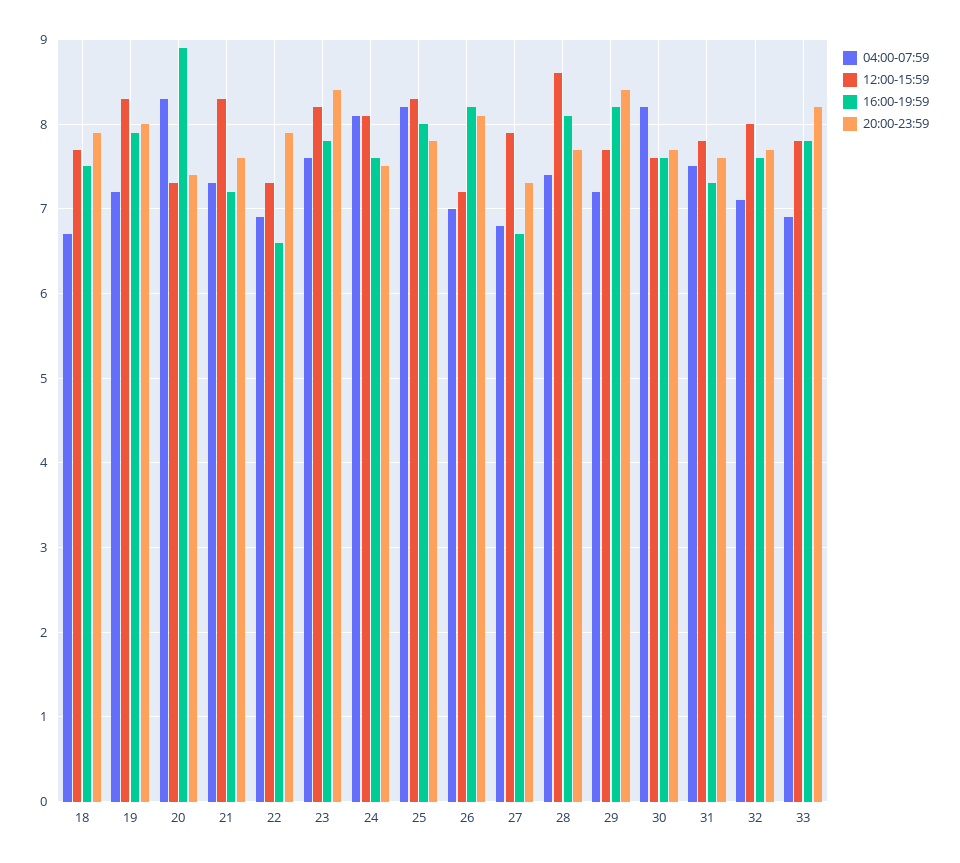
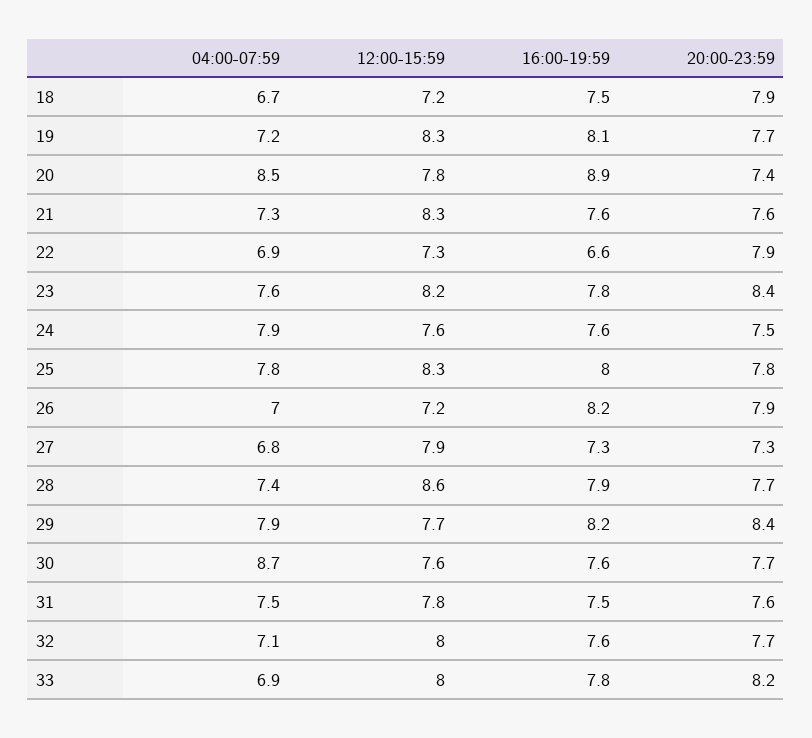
  {
    "04:00-07:59": {
      "18": 6.7,
      "19": 7.2,
-     "20": 8.3,
+     "20": 8.5,
      "21": 7.3,
      "22": 6.9,
      "23": 7.6,
-     "24": 8.1,
+     "24": 7.9,
-     "25": 8.2,
+     "25": 7.8,
      "26": 7,
      "27": 6.8,
      "28": 7.4,
-     "29": 7.2,
+     "29": 7.9,
-     "30": 8.2,
+     "30": 8.7,
      "31": 7.5,
      "32": 7.1,
      "33": 6.9
    },
    "12:00-15:59": {
-     "18": 7.7,
+     "18": 7.2,
      "19": 8.3,
-     "20": 7.3,
+     "20": 7.8,
      "21": 8.3,
      "22": 7.3,
      "23": 8.2,
-     "24": 8.1,
+     "24": 7.6,
      "25": 8.3,
      "26": 7.2,
      "27": 7.9,
      "28": 8.6,
      "29": 7.7,
      "30": 7.6,
      "31": 7.8,
      "32": 8,
-     "33": 7.8
+     "33": 8
    },
    "16:00-19:59": {
      "18": 7.5,
-     "19": 7.9,
+     "19": 8.1,
      "20": 8.9,
-     "21": 7.2,
+     "21": 7.6,
      "22": 6.6,
      "23": 7.8,
      "24": 7.6,
      "25": 8,
      "26": 8.2,
-     "27": 6.7,
+     "27": 7.3,
-     "28": 8.1,
+     "28": 7.9,
      "29": 8.2,
      "30": 7.6,
-     "31": 7.3,
+     "31": 7.5,
      "32": 7.6,
      "33": 7.8
    },
    "20:00-23:59": {
      "18": 7.9,
-     "19": 8,
+     "19": 7.7,
      "20": 7.4,
      "21": 7.6,
      "22": 7.9,
      "23": 8.4,
      "24": 7.5,
      "25": 7.8,
-     "26": 8.1,
+     "26": 7.9,
      "27": 7.3,
      "28": 7.7,
      "29": 8.4,
      "30": 7.7,
      "31": 7.6,
      "32": 7.7,
      "33": 8.2
    }
  }

